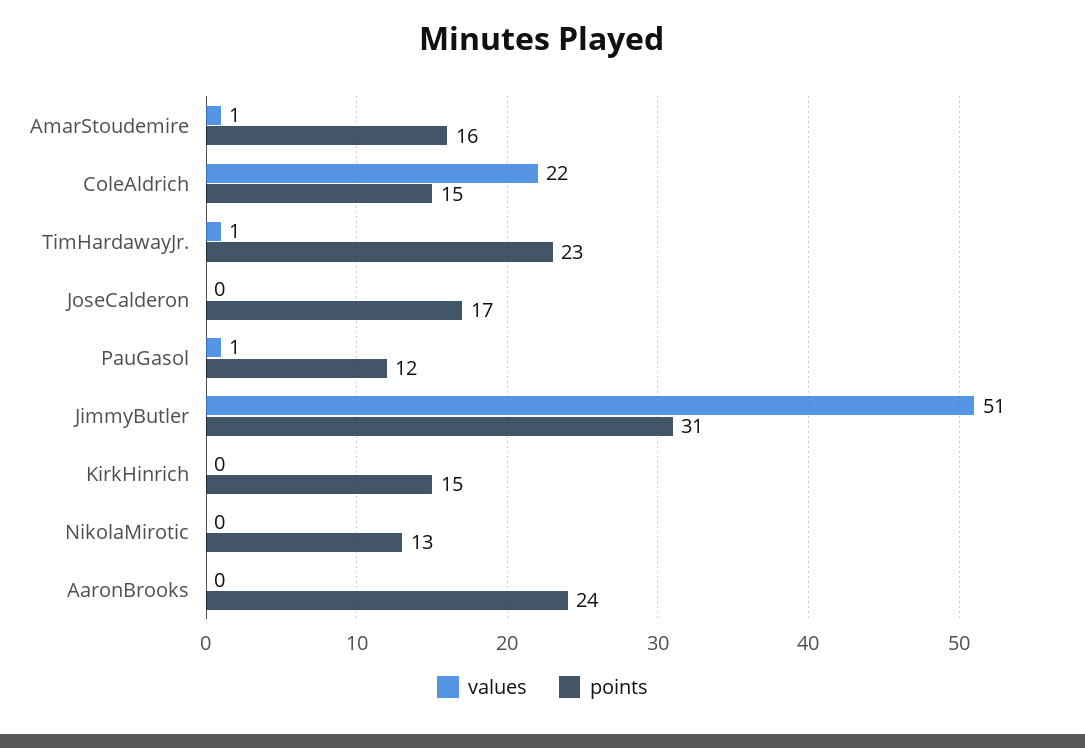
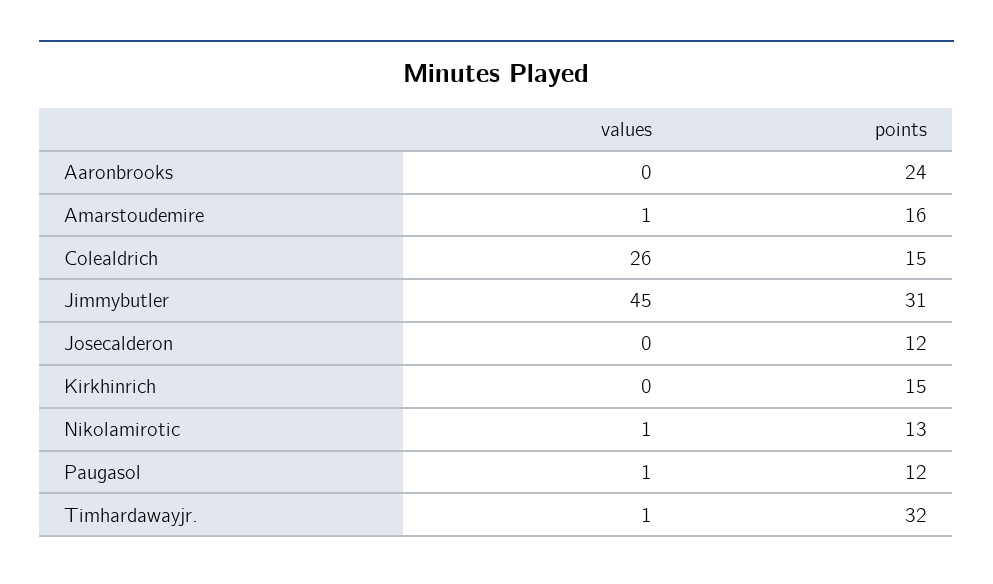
  {
    "values": {
      "AmarStoudemire": 1,
-     "ColeAldrich": 22,
+     "ColeAldrich": 26,
      "TimHardawayJr.": 1,
      "JoseCalderon": 0,
      "PauGasol": 1,
-     "JimmyButler": 51,
+     "JimmyButler": 45,
      "KirkHinrich": 0,
-     "NikolaMirotic": 0,
+     "NikolaMirotic": 1,
      "AaronBrooks": 0
    },
    "points": {
      "AmarStoudemire": 16,
      "ColeAldrich": 15,
-     "TimHardawayJr.": 23,
+     "TimHardawayJr.": 32,
-     "JoseCalderon": 17,
+     "JoseCalderon": 12,
      "PauGasol": 12,
      "JimmyButler": 31,
      "KirkHinrich": 15,
      "NikolaMirotic": 13,
      "AaronBrooks": 24
    }
  }

